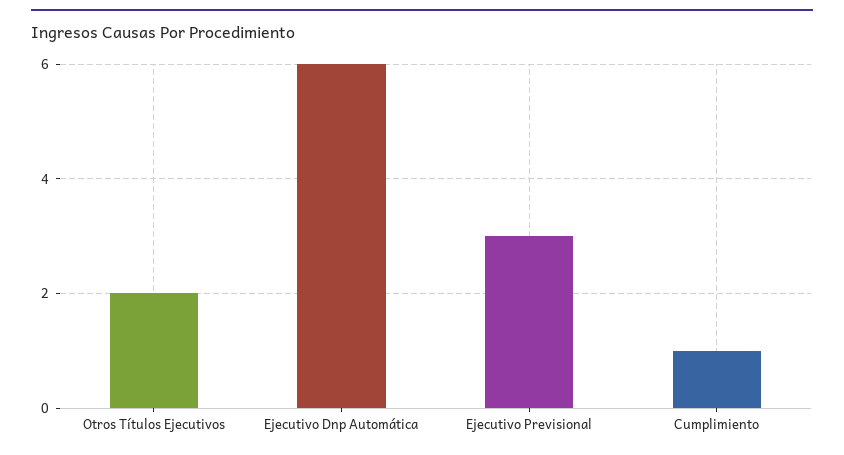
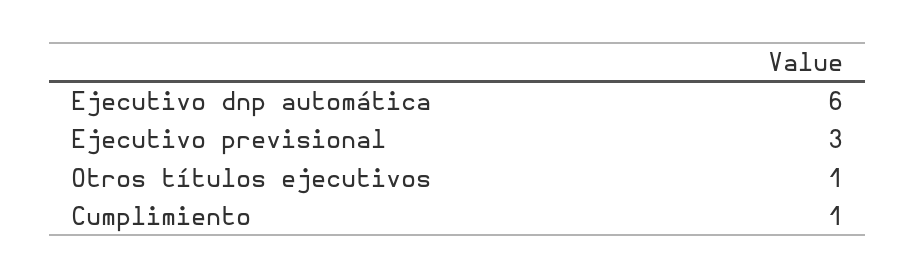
  {
-   "Otros Títulos Ejecutivos": 2,
+   "Otros Títulos Ejecutivos": 1,
    "Ejecutivo Dnp Automática": 6,
    "Ejecutivo Previsional": 3,
    "Cumplimiento": 1
  }

